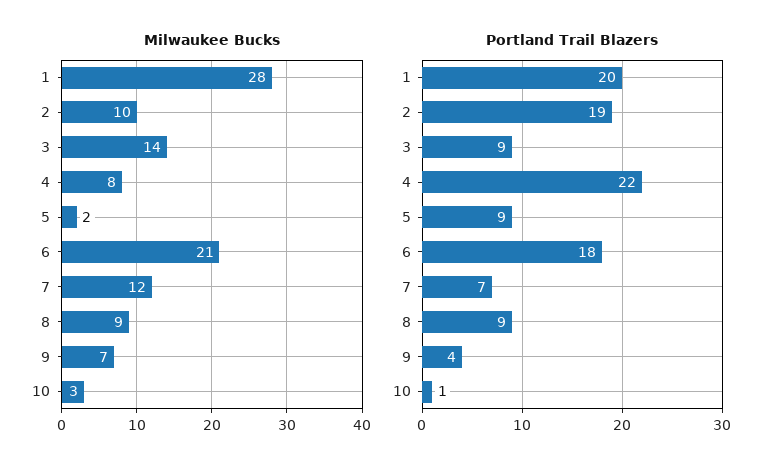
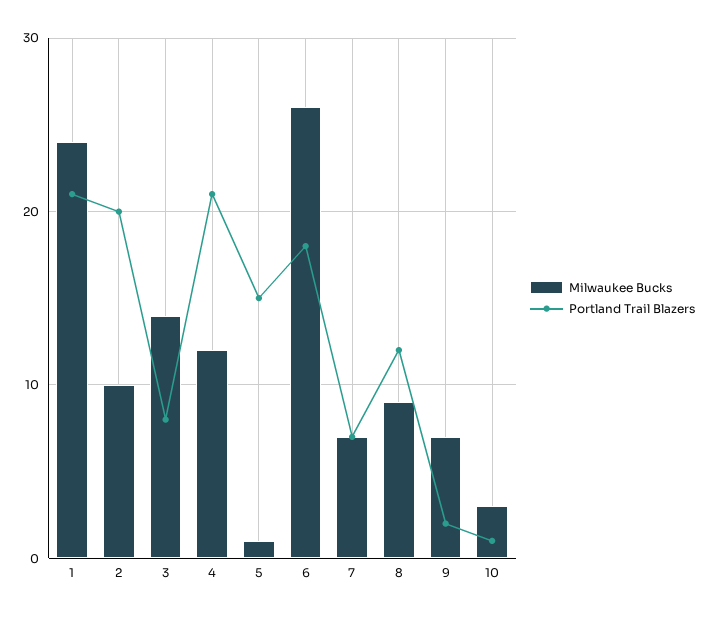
  {
    "Milwaukee Bucks": {
-     "1": 28,
+     "1": 24,
      "2": 10,
      "3": 14,
-     "4": 8,
+     "4": 12,
-     "5": 2,
+     "5": 1,
-     "6": 21,
+     "6": 26,
-     "7": 12,
+     "7": 7,
      "8": 9,
      "9": 7,
      "10": 3
    },
    "Portland Trail Blazers": {
-     "1": 20,
+     "1": 21,
-     "2": 19,
+     "2": 20,
-     "3": 9,
+     "3": 8,
-     "4": 22,
+     "4": 21,
-     "5": 9,
+     "5": 15,
      "6": 18,
      "7": 7,
-     "8": 9,
+     "8": 12,
-     "9": 4,
+     "9": 2,
      "10": 1
    }
  }

